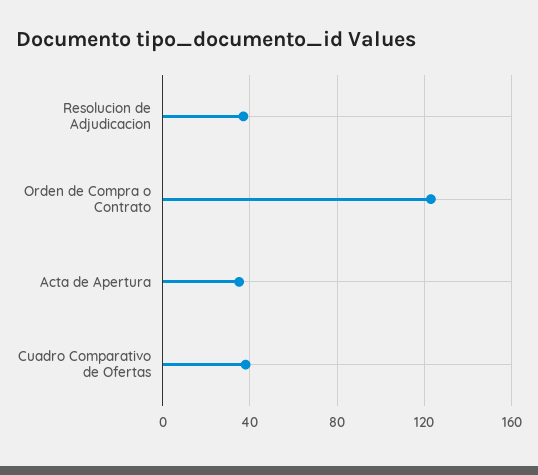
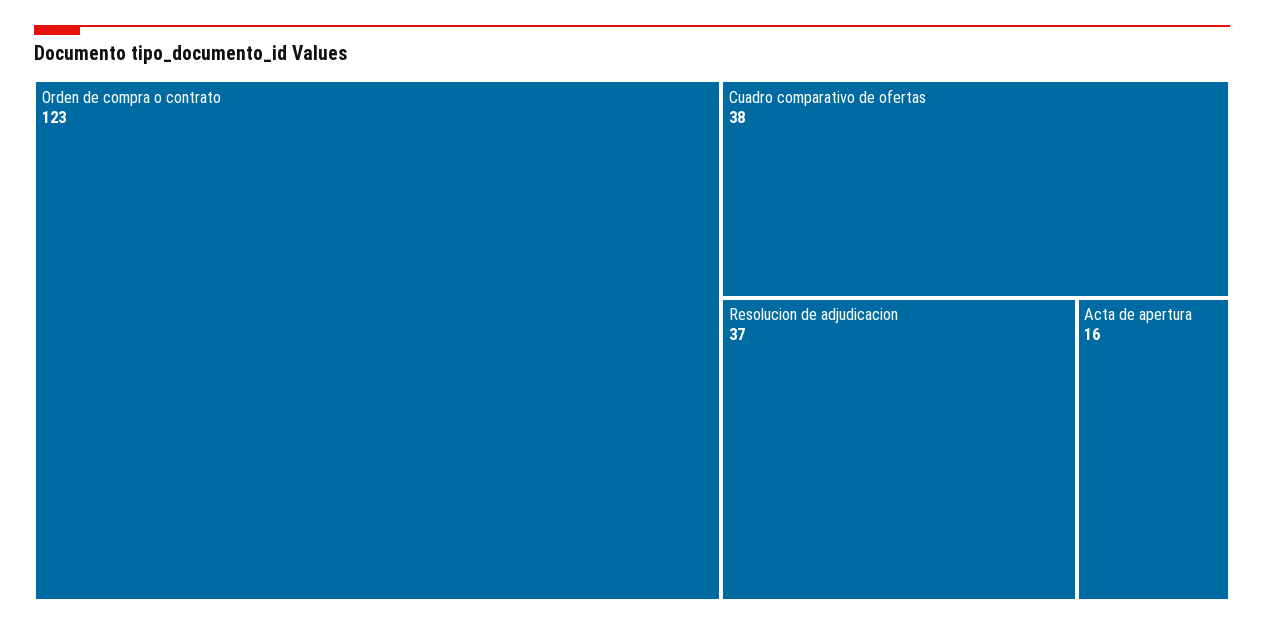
  {
    "Resolucion de Adjudicacion": 37,
    "Orden de Compra o Contrato": 123,
-   "Acta de Apertura": 35,
+   "Acta de Apertura": 16,
    "Cuadro Comparativo de Ofertas": 38
  }

